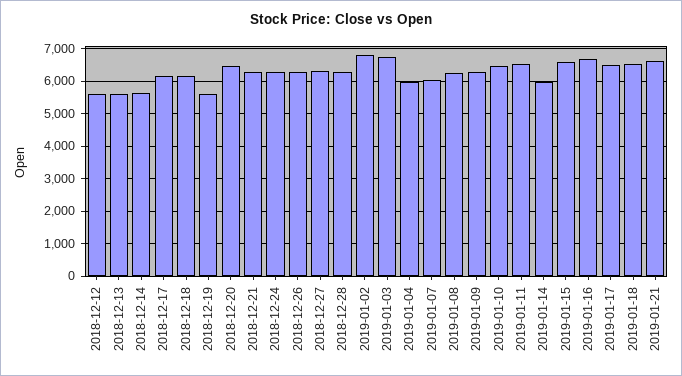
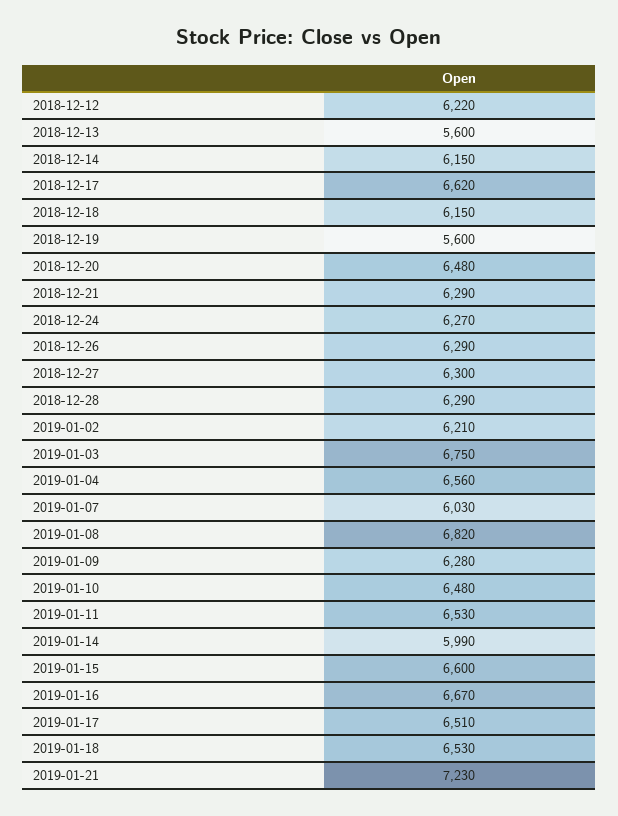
  {
-   "2018-12-12": 5600,
+   "2018-12-12": 6220,
    "2018-12-13": 5600,
-   "2018-12-14": 5600,
+   "2018-12-14": 6150,
-   "2018-12-17": 6200,
+   "2018-12-17": 6620,
    "2018-12-18": 6150,
    "2018-12-19": 5600,
    "2018-12-20": 6480,
    "2018-12-21": 6290,
    "2018-12-24": 6270,
    "2018-12-26": 6290,
    "2018-12-27": 6300,
    "2018-12-28": 6290,
-   "2019-01-02": 6800,
+   "2019-01-02": 6210,
    "2019-01-03": 6750,
-   "2019-01-04": 6000,
+   "2019-01-04": 6560,
    "2019-01-07": 6030,
-   "2019-01-08": 6200,
+   "2019-01-08": 6820,
    "2019-01-09": 6280,
    "2019-01-10": 6480,
    "2019-01-11": 6530,
    "2019-01-14": 5990,
    "2019-01-15": 6600,
    "2019-01-16": 6670,
    "2019-01-17": 6510,
    "2019-01-18": 6530,
-   "2019-01-21": 6600
+   "2019-01-21": 7230
  }

